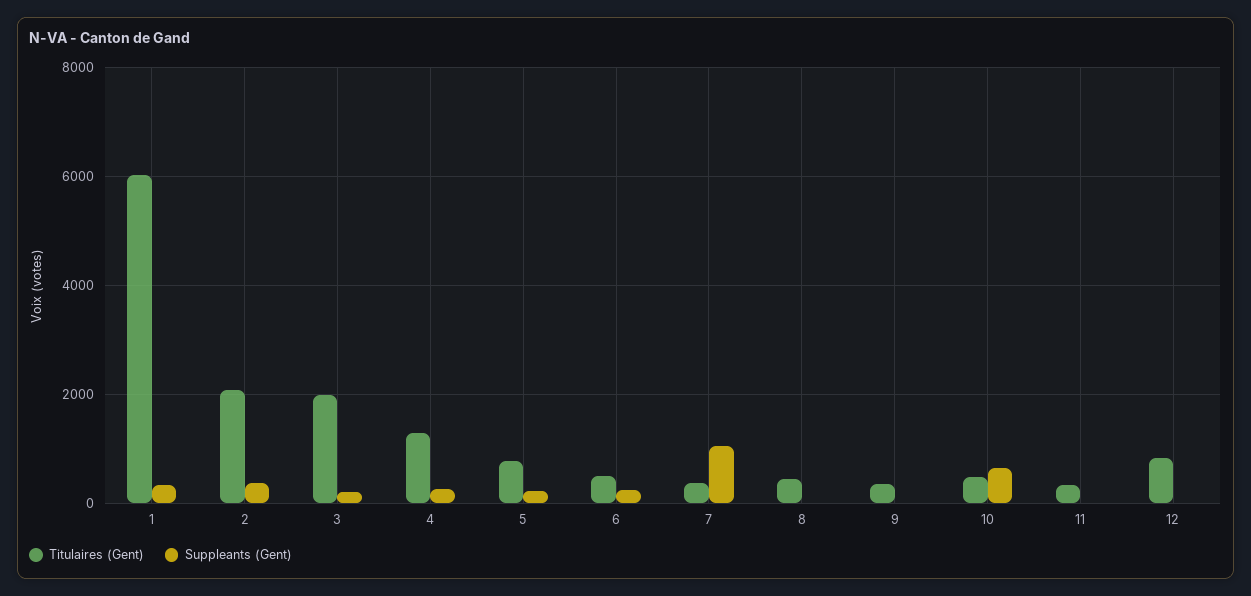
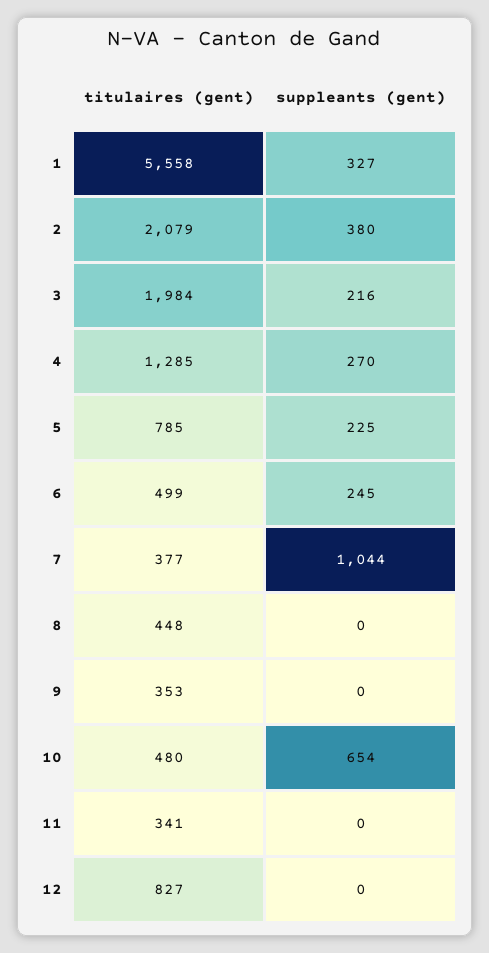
  {
    "Titulaires (Gent)": {
-     "1": 6000,
+     "1": 5558,
      "2": 2079,
      "3": 1984,
      "4": 1285,
      "5": 785,
      "6": 499,
      "7": 377,
      "8": 448,
      "9": 353,
      "10": 480,
      "11": 341,
      "12": 827
    },
    "Suppleants (Gent)": {
      "1": 327,
      "2": 380,
      "3": 216,
      "4": 270,
      "5": 225,
      "6": 245,
      "7": 1044,
      "8": 0,
      "9": 0,
      "10": 654,
      "11": 0,
      "12": 0
    }
  }

